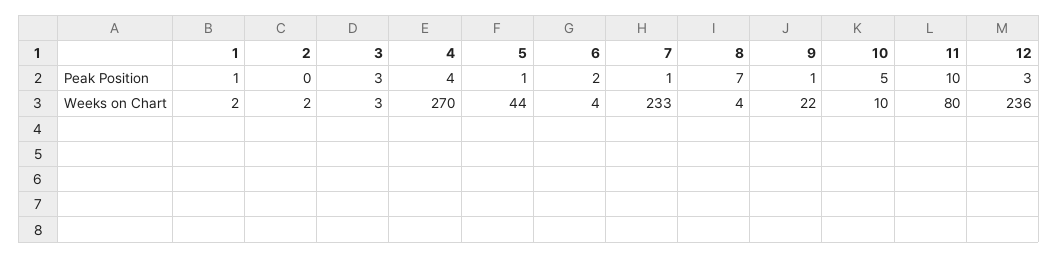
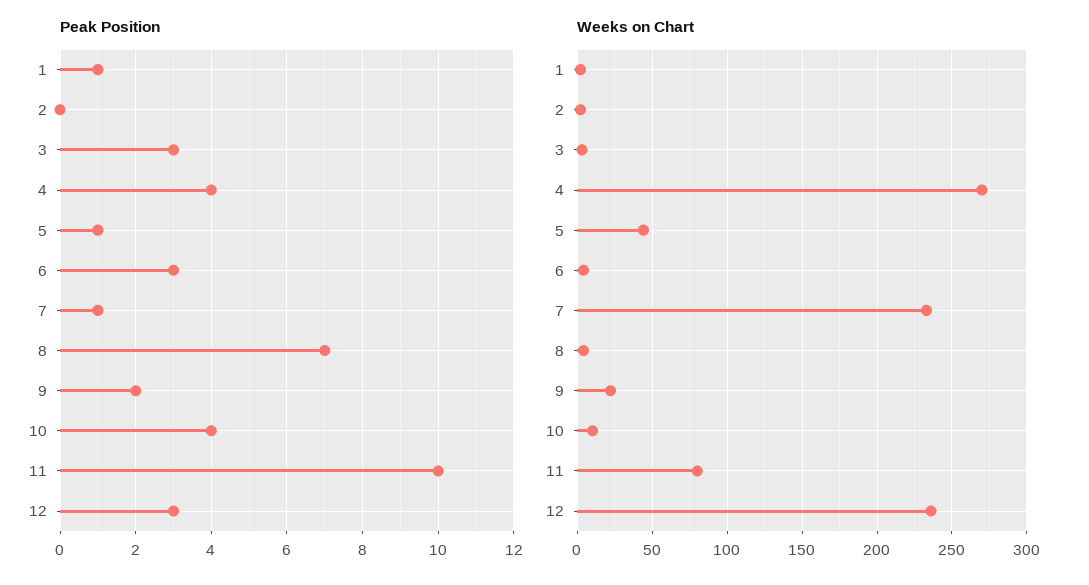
  {
    "Peak Position": {
      "1": 1,
      "2": 0,
      "3": 3,
      "4": 4,
      "5": 1,
-     "6": 2,
+     "6": 3,
      "7": 1,
      "8": 7,
-     "9": 1,
+     "9": 2,
-     "10": 5,
+     "10": 4,
      "11": 10,
      "12": 3
    },
    "Weeks on Chart": {
      "1": 2,
      "2": 2,
      "3": 3,
      "4": 270,
      "5": 44,
      "6": 4,
      "7": 233,
      "8": 4,
      "9": 22,
      "10": 10,
      "11": 80,
      "12": 236
    }
  }

